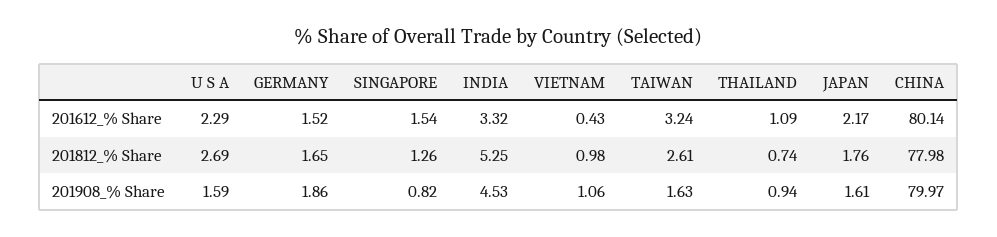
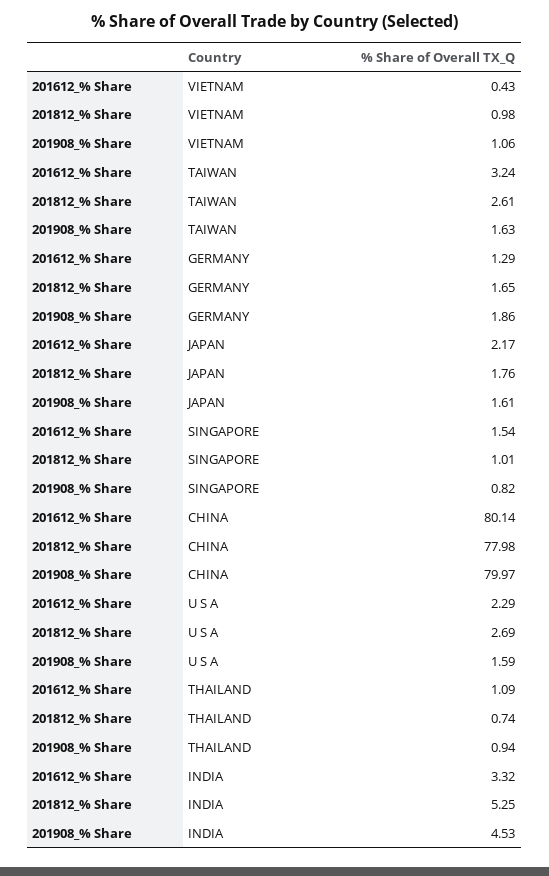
  {
    "U S A": {
      "201612_% Share": 2.29,
      "201812_% Share": 2.69,
      "201908_% Share": 1.59
    },
    "GERMANY": {
-     "201612_% Share": 1.52,
+     "201612_% Share": 1.29,
      "201812_% Share": 1.65,
      "201908_% Share": 1.86
    },
    "SINGAPORE": {
      "201612_% Share": 1.54,
-     "201812_% Share": 1.26,
+     "201812_% Share": 1.01,
      "201908_% Share": 0.82
    },
    "INDIA": {
      "201612_% Share": 3.32,
      "201812_% Share": 5.25,
      "201908_% Share": 4.53
    },
    "VIETNAM": {
      "201612_% Share": 0.43,
      "201812_% Share": 0.98,
      "201908_% Share": 1.06
    },
    "TAIWAN": {
      "201612_% Share": 3.24,
      "201812_% Share": 2.61,
      "201908_% Share": 1.63
    },
    "THAILAND": {
      "201612_% Share": 1.09,
      "201812_% Share": 0.74,
      "201908_% Share": 0.94
    },
    "JAPAN": {
      "201612_% Share": 2.17,
      "201812_% Share": 1.76,
      "201908_% Share": 1.61
    },
    "CHINA": {
      "201612_% Share": 80.14,
      "201812_% Share": 77.98,
      "201908_% Share": 79.97
    }
  }

